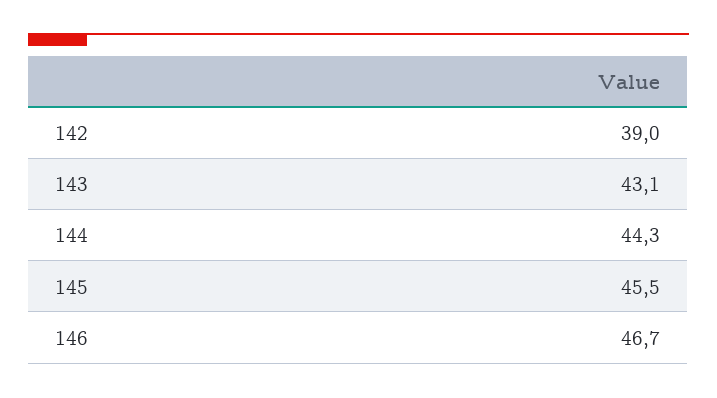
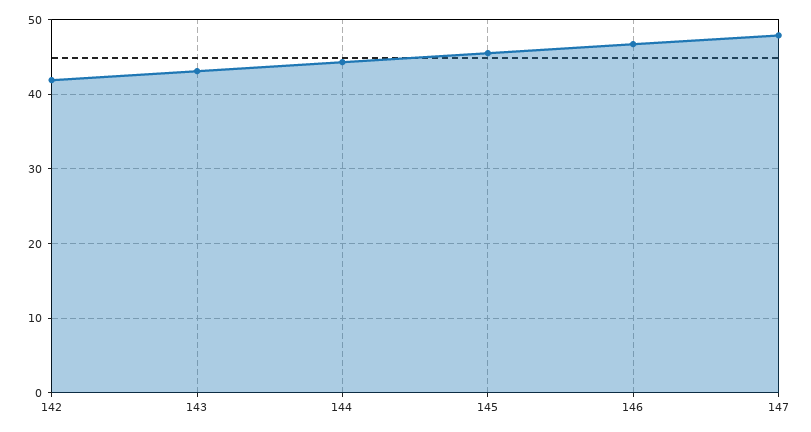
  {
-   "142": 39,
+   "142": 42,
    "143": 43.1,
    "144": 44.3,
    "145": 45.5,
-   "146": 46.7
+   "146": 46.7,
+   "147": 48
  }

